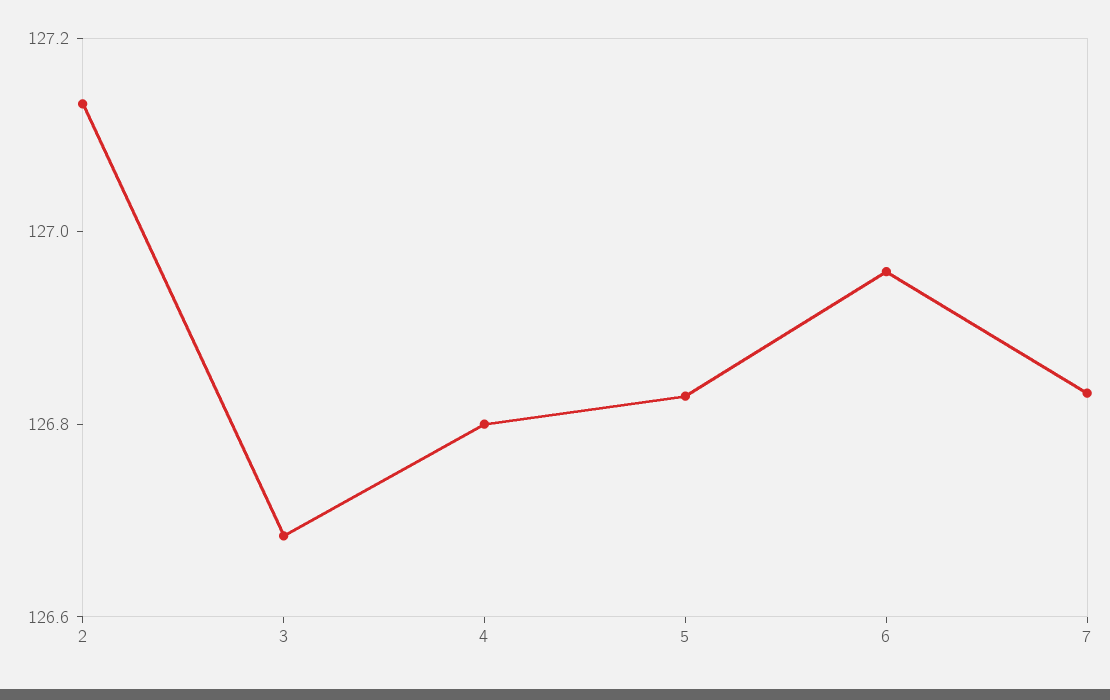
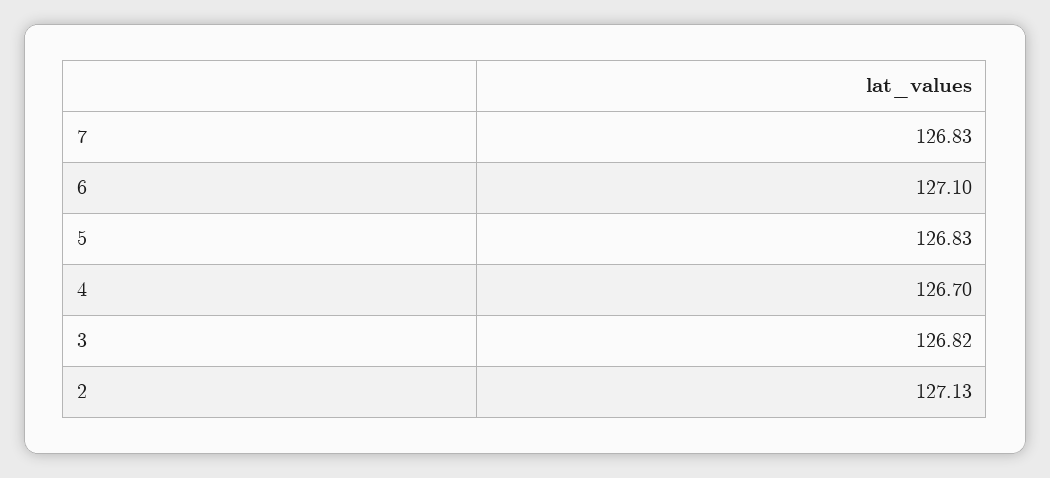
  {
    "2": 127.13,
-   "3": 126.7,
+   "3": 126.82,
-   "4": 126.8,
+   "4": 126.7,
    "5": 126.83,
-   "6": 126.95,
+   "6": 127.1,
    "7": 126.83
  }

